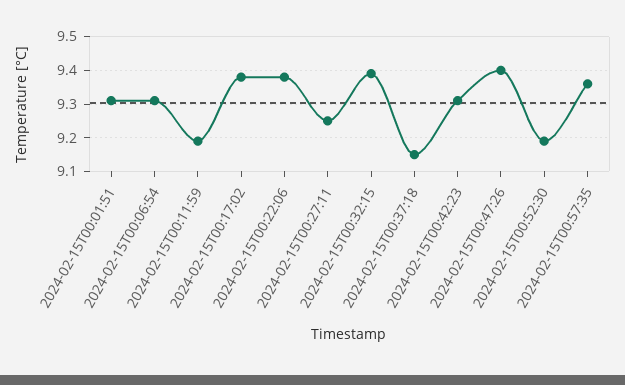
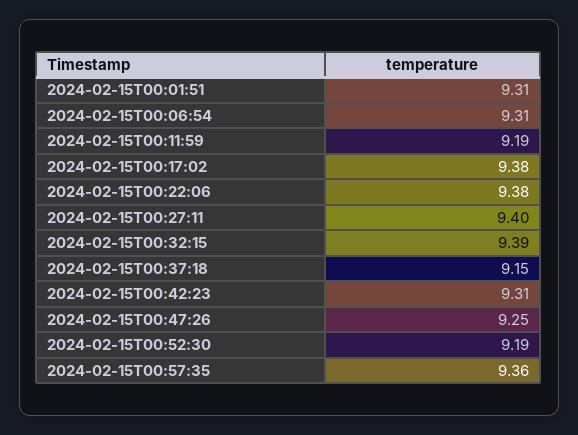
  {
    "2024-02-15T00:01:51": 9.31,
    "2024-02-15T00:06:54": 9.31,
    "2024-02-15T00:11:59": 9.19,
    "2024-02-15T00:17:02": 9.38,
    "2024-02-15T00:22:06": 9.38,
-   "2024-02-15T00:27:11": 9.25,
+   "2024-02-15T00:27:11": 9.4,
    "2024-02-15T00:32:15": 9.39,
    "2024-02-15T00:37:18": 9.15,
    "2024-02-15T00:42:23": 9.31,
-   "2024-02-15T00:47:26": 9.4,
+   "2024-02-15T00:47:26": 9.25,
    "2024-02-15T00:52:30": 9.19,
    "2024-02-15T00:57:35": 9.36
  }

